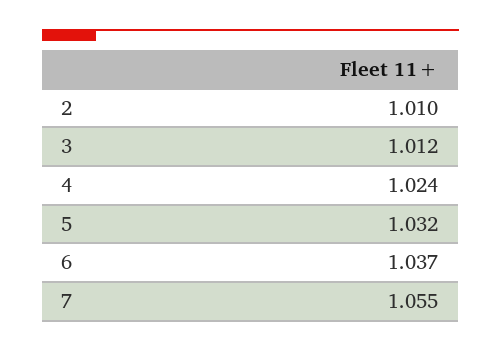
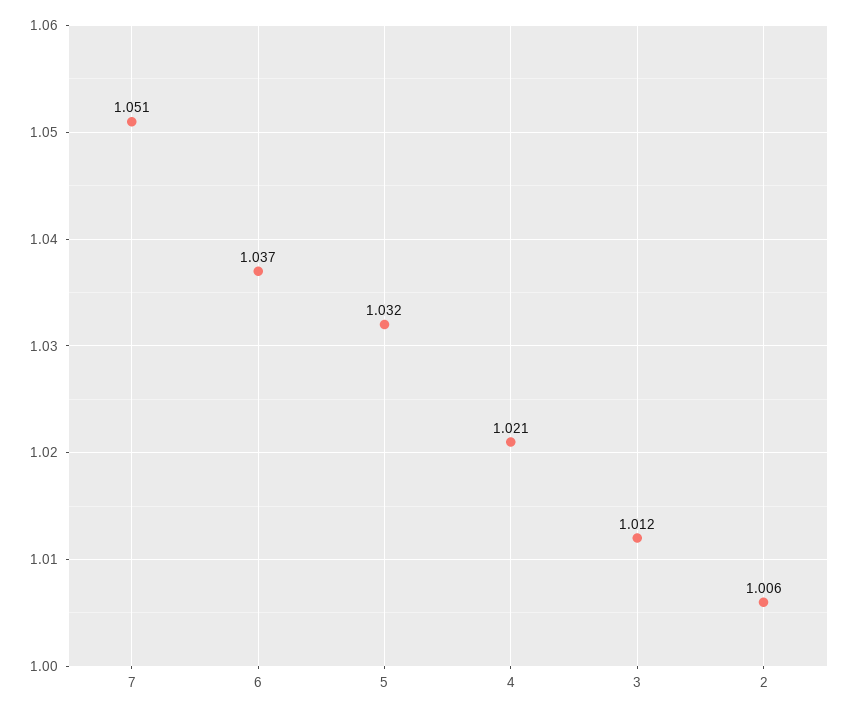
  {
-   "2": 1.01,
+   "2": 1.006,
    "3": 1.012,
-   "4": 1.024,
+   "4": 1.021,
    "5": 1.032,
    "6": 1.037,
-   "7": 1.055
+   "7": 1.051
  }

